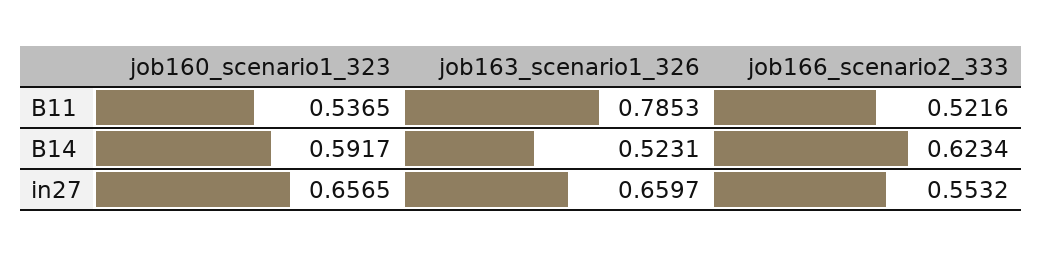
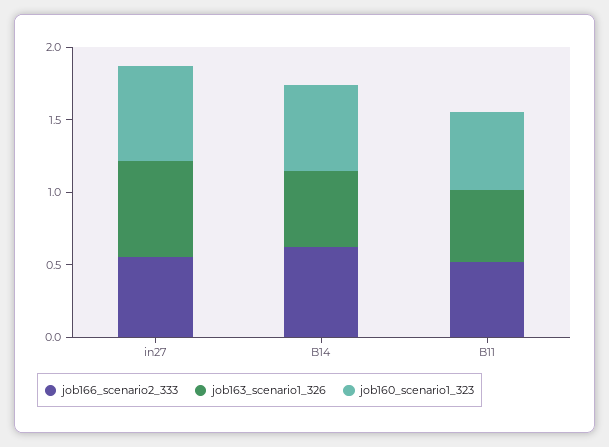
  {
    "job160_scenario1_323": {
      "B11": 0.5365,
      "B14": 0.5917,
      "in27": 0.6565
    },
    "job163_scenario1_326": {
-     "B11": 0.7853,
+     "B11": 0.5,
      "B14": 0.5231,
      "in27": 0.6597
    },
    "job166_scenario2_333": {
      "B11": 0.5216,
      "B14": 0.6234,
      "in27": 0.5532
    }
  }

